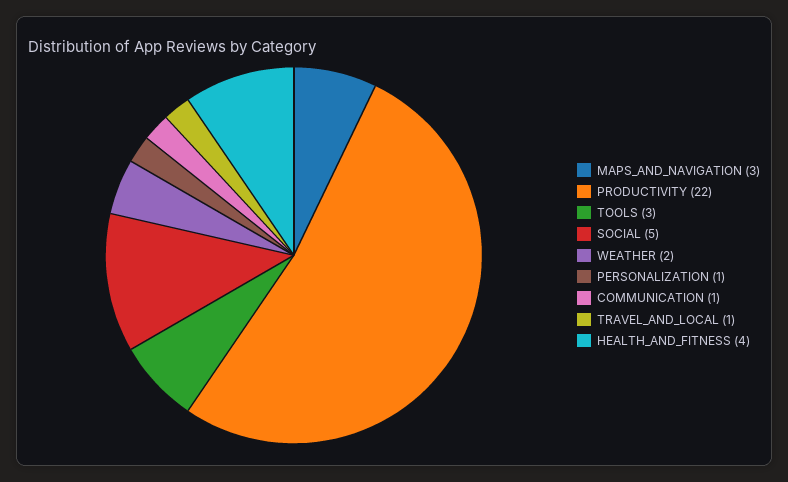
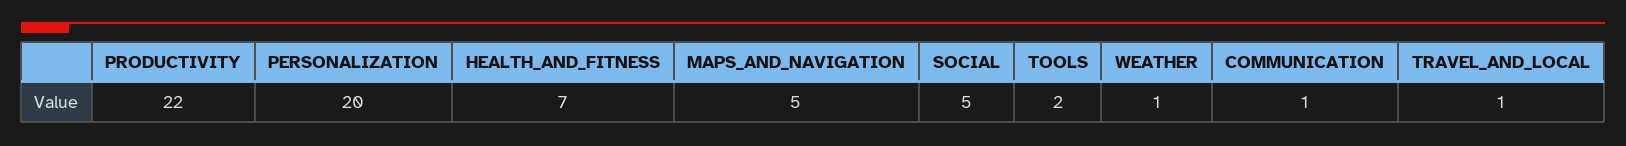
  {
-   "MAPS_AND_NAVIGATION": 3,
+   "MAPS_AND_NAVIGATION": 5,
    "PRODUCTIVITY": 22,
-   "TOOLS": 3,
+   "TOOLS": 2,
    "SOCIAL": 5,
-   "WEATHER": 2,
+   "WEATHER": 1,
-   "PERSONALIZATION": 1,
+   "PERSONALIZATION": 20,
    "COMMUNICATION": 1,
    "TRAVEL_AND_LOCAL": 1,
-   "HEALTH_AND_FITNESS": 4
+   "HEALTH_AND_FITNESS": 7
  }

